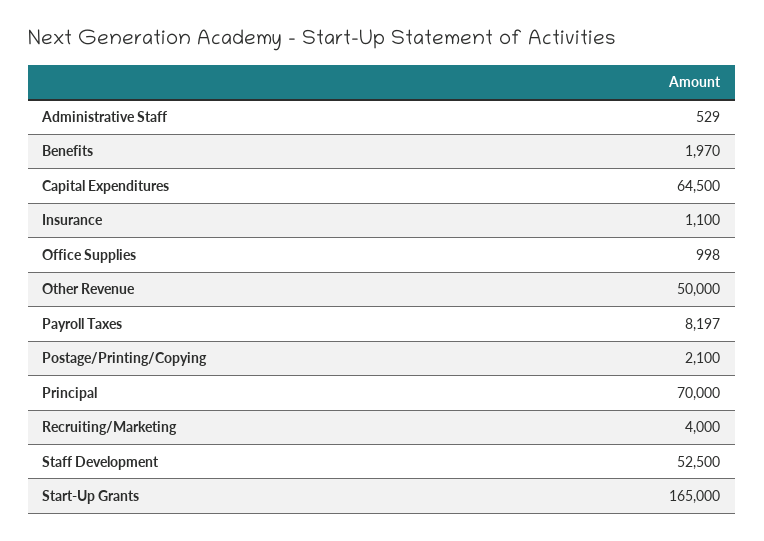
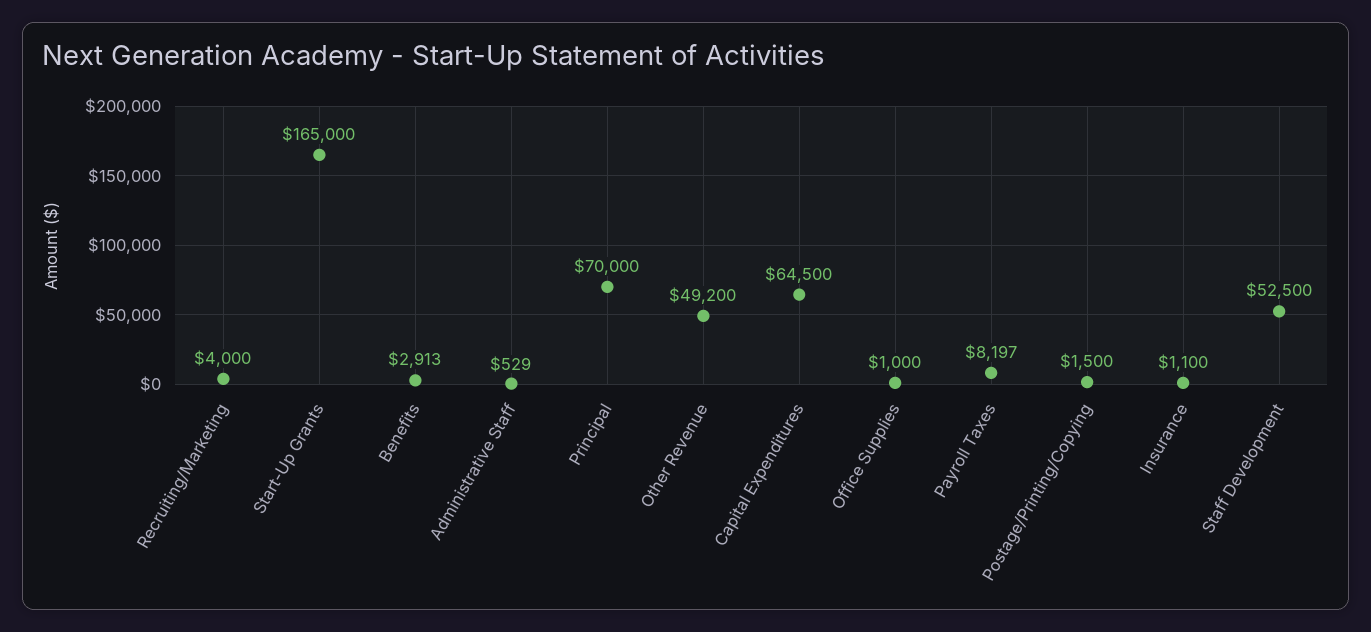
  {
    "Administrative Staff": 529,
-   "Benefits": 1970,
+   "Benefits": 2913,
    "Capital Expenditures": 64500,
    "Insurance": 1100,
-   "Office Supplies": 998,
+   "Office Supplies": 1000,
-   "Other Revenue": 50000,
+   "Other Revenue": 49200,
    "Payroll Taxes": 8197,
-   "Postage/Printing/Copying": 2100,
+   "Postage/Printing/Copying": 1500,
    "Principal": 70000,
    "Recruiting/Marketing": 4000,
    "Staff Development": 52500,
    "Start-Up Grants": 165000
  }

